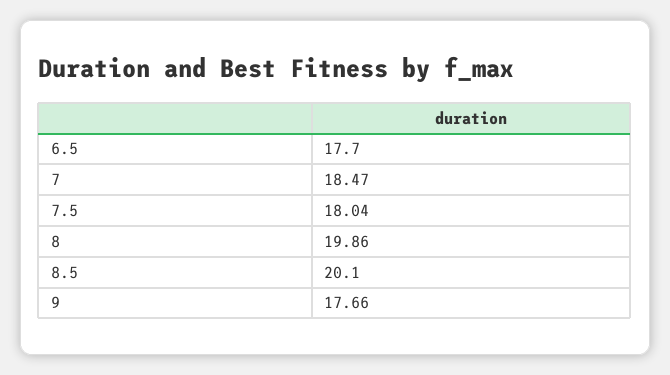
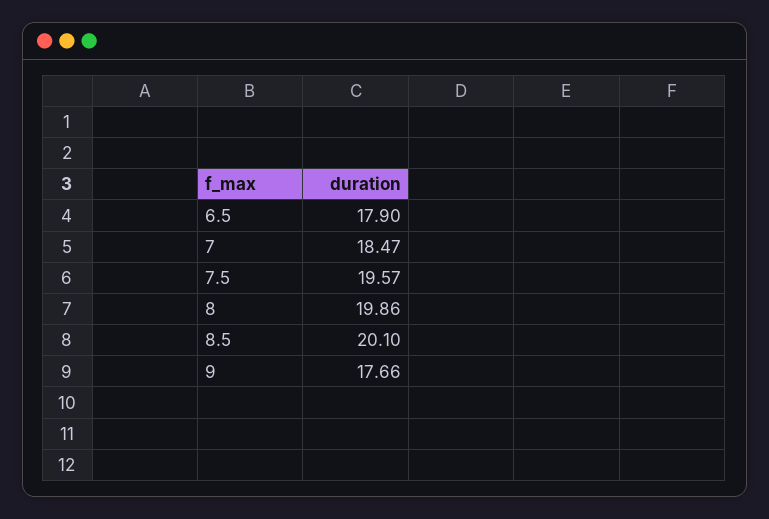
  {
-   "6.5": 17.7,
+   "6.5": 17.9,
    "7": 18.47,
-   "7.5": 18.04,
+   "7.5": 19.57,
    "8": 19.86,
    "8.5": 20.1,
    "9": 17.66
  }

